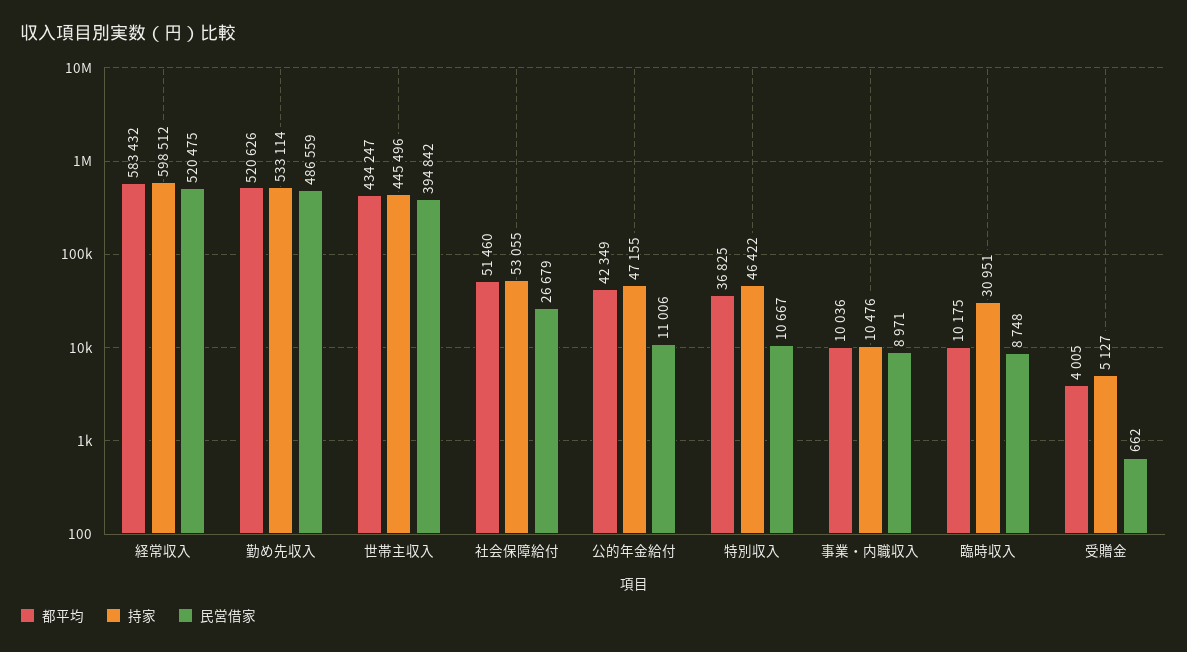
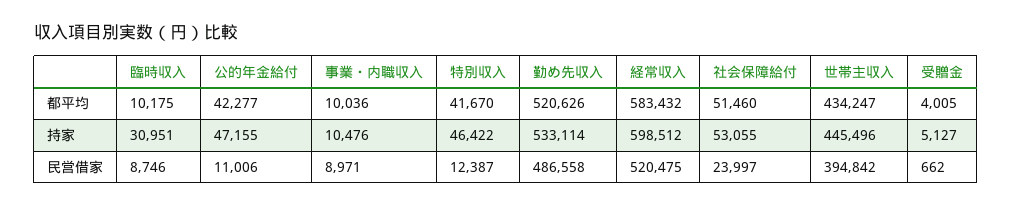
  {
    "都平均": {
      "経常収入": 583432,
      "勤め先収入": 520626,
      "世帯主収入": 434247,
      "社会保障給付": 51460,
-     "公的年金給付": 42349,
+     "公的年金給付": 42277,
-     "特別収入": 36825,
+     "特別収入": 41670,
      "事業・内職収入": 10036,
      "臨時収入": 10175,
      "受贈金": 4005
    },
    "持家": {
      "経常収入": 598512,
      "勤め先収入": 533114,
      "世帯主収入": 445496,
      "社会保障給付": 53055,
      "公的年金給付": 47155,
      "特別収入": 46422,
      "事業・内職収入": 10476,
      "臨時収入": 30951,
      "受贈金": 5127
    },
    "民営借家": {
      "経常収入": 520475,
-     "勤め先収入": 486559,
+     "勤め先収入": 486558,
      "世帯主収入": 394842,
-     "社会保障給付": 26679,
+     "社会保障給付": 23997,
      "公的年金給付": 11006,
-     "特別収入": 10667,
+     "特別収入": 12387,
      "事業・内職収入": 8971,
-     "臨時収入": 8748,
+     "臨時収入": 8746,
      "受贈金": 662
    }
  }

